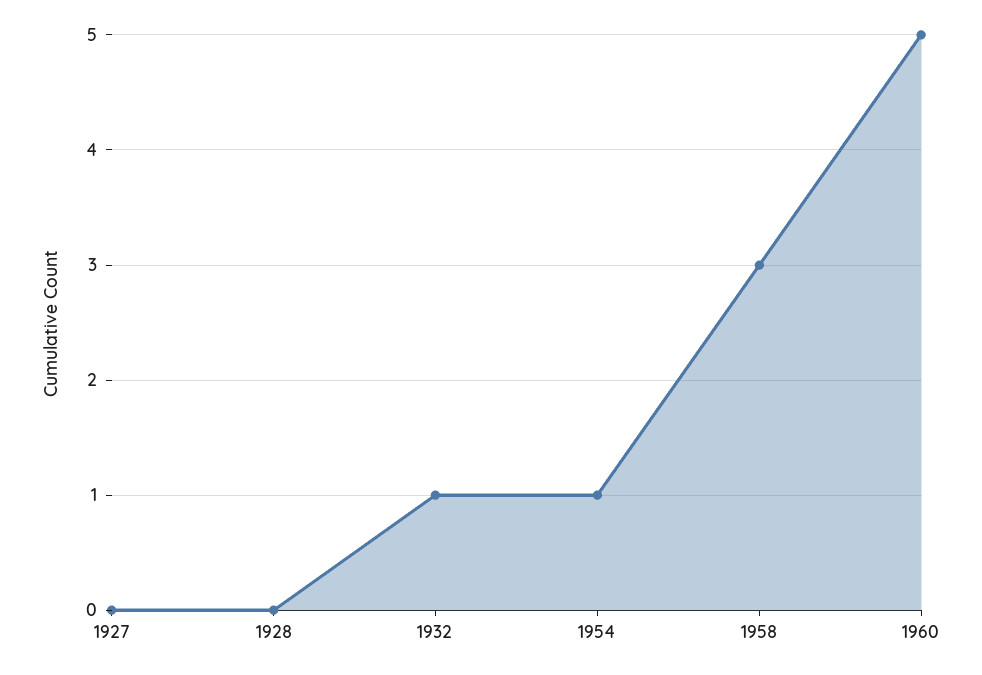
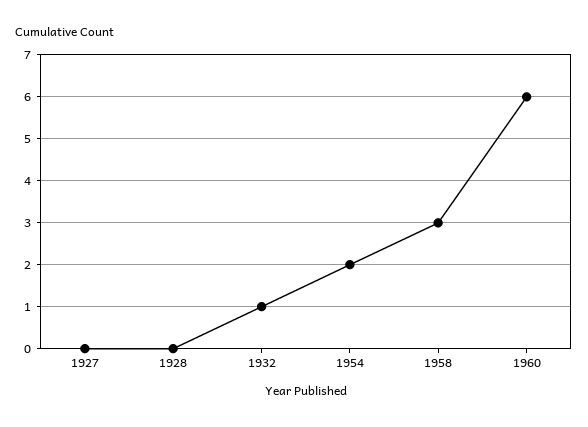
  {
    "1927": 0,
    "1928": 0,
    "1932": 1,
-   "1954": 1,
+   "1954": 2,
    "1958": 3,
-   "1960": 5
+   "1960": 6
  }

